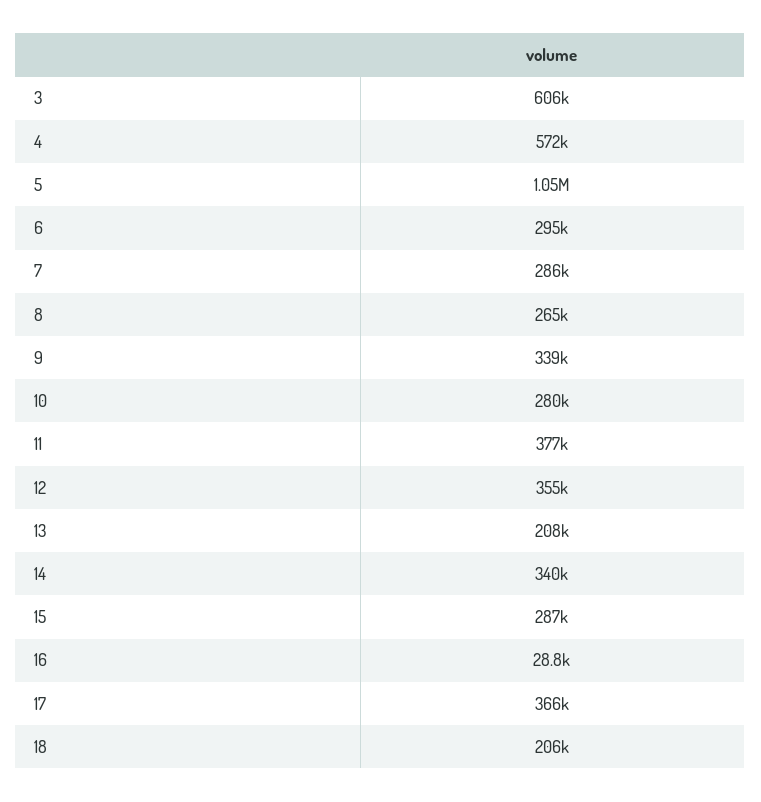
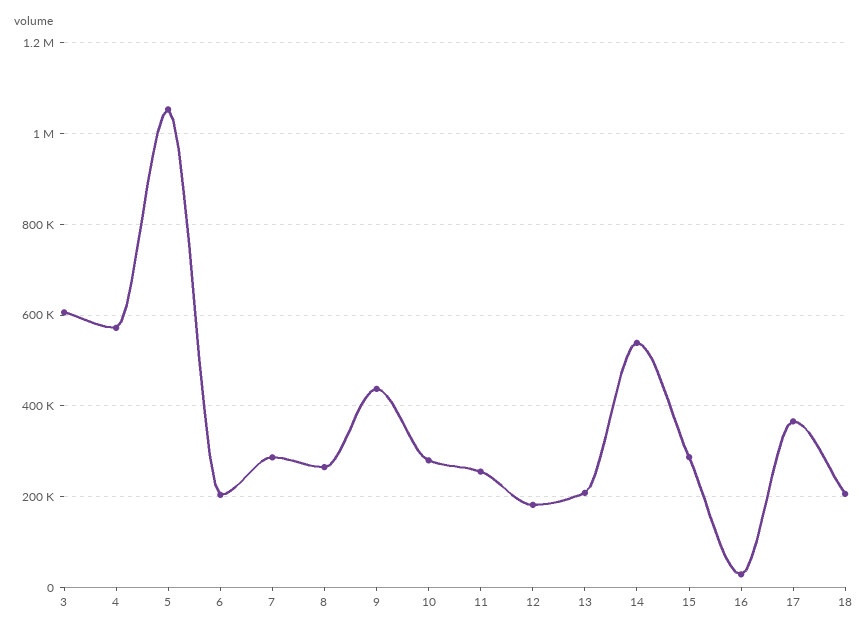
  {
    "3": 606000,
    "4": 572000,
    "5": 1050000,
-   "6": 295000,
+   "6": 200000,
    "7": 286000,
    "8": 265000,
-   "9": 339000,
+   "9": 440000,
    "10": 280000,
-   "11": 377000,
+   "11": 260000,
-   "12": 355000,
+   "12": 180000,
    "13": 208000,
-   "14": 340000,
+   "14": 540000,
    "15": 287000,
    "16": 28800,
    "17": 366000,
    "18": 206000
  }

